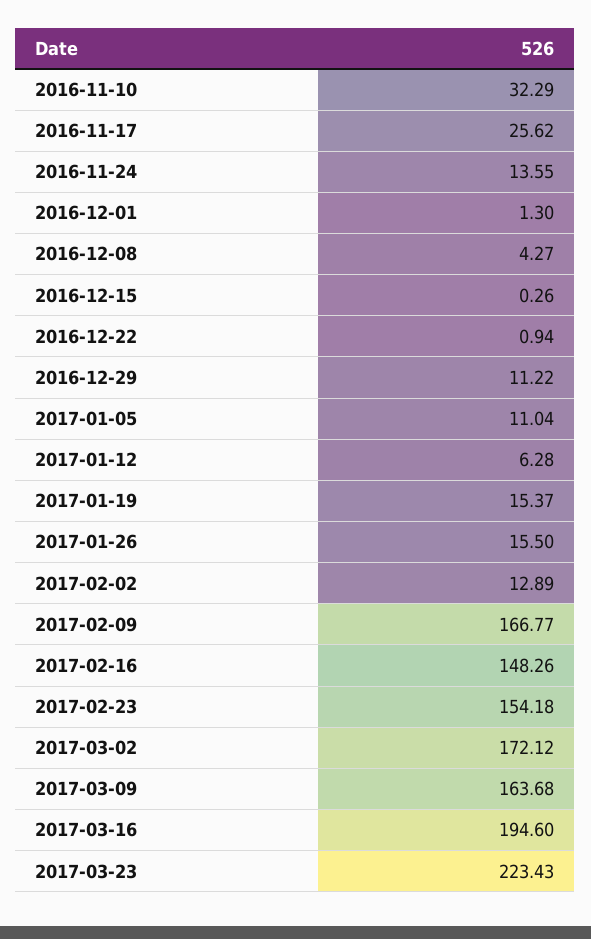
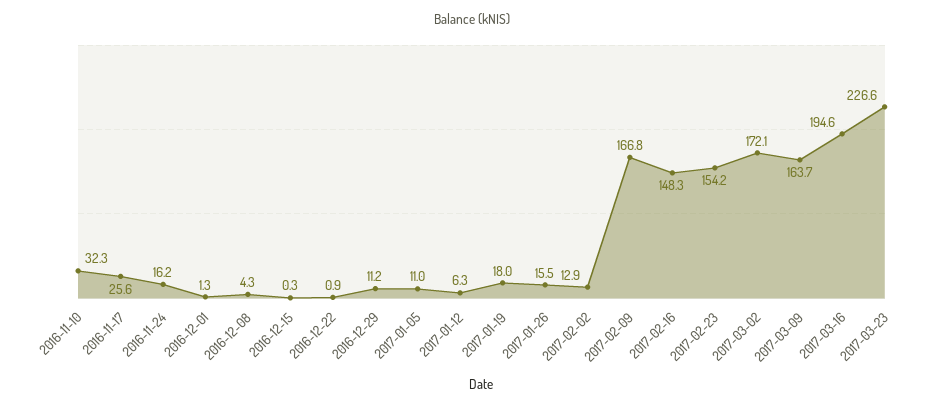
  {
    "2016-11-10": 32.29,
    "2016-11-17": 25.62,
-   "2016-11-24": 13.55,
+   "2016-11-24": 16.2,
    "2016-12-01": 1.3,
    "2016-12-08": 4.27,
    "2016-12-15": 0.26,
    "2016-12-22": 0.94,
    "2016-12-29": 11.22,
    "2017-01-05": 11.04,
    "2017-01-12": 6.28,
-   "2017-01-19": 15.37,
+   "2017-01-19": 18,
    "2017-01-26": 15.5,
    "2017-02-02": 12.89,
    "2017-02-09": 166.77,
    "2017-02-16": 148.26,
    "2017-02-23": 154.18,
    "2017-03-02": 172.12,
    "2017-03-09": 163.68,
    "2017-03-16": 194.6,
-   "2017-03-23": 223.43
+   "2017-03-23": 226.6
  }

